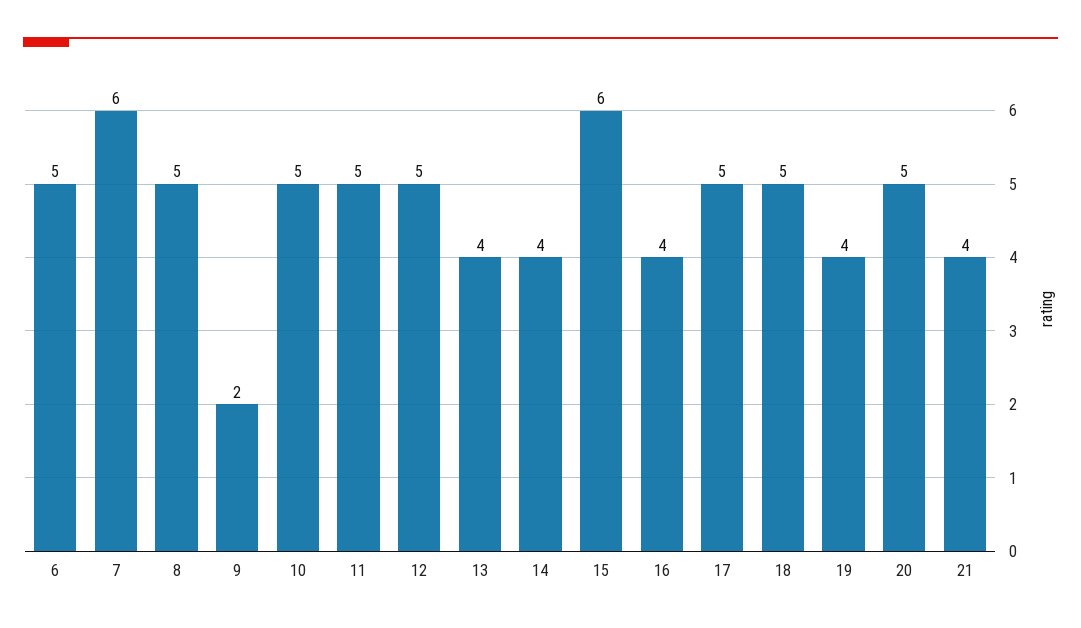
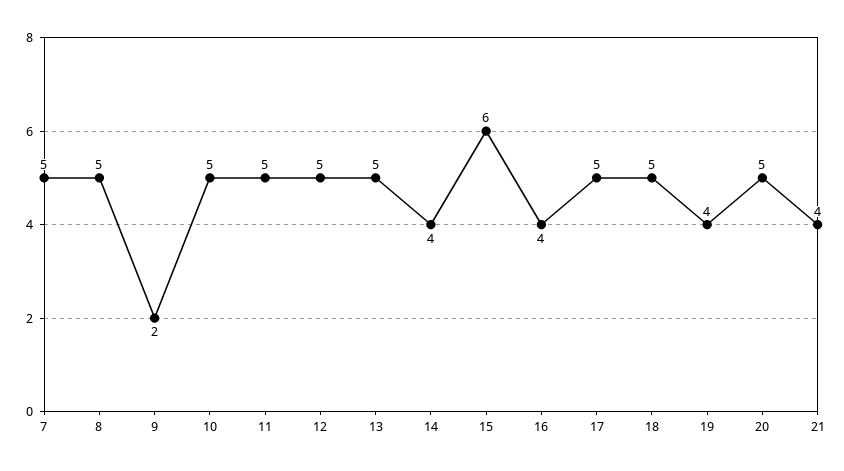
  {
-   "6": 5,
-   "7": 6,
+   "7": 5,
    "8": 5,
    "9": 2,
    "10": 5,
    "11": 5,
    "12": 5,
-   "13": 4,
+   "13": 5,
    "14": 4,
    "15": 6,
    "16": 4,
    "17": 5,
    "18": 5,
    "19": 4,
    "20": 5,
    "21": 4
  }

